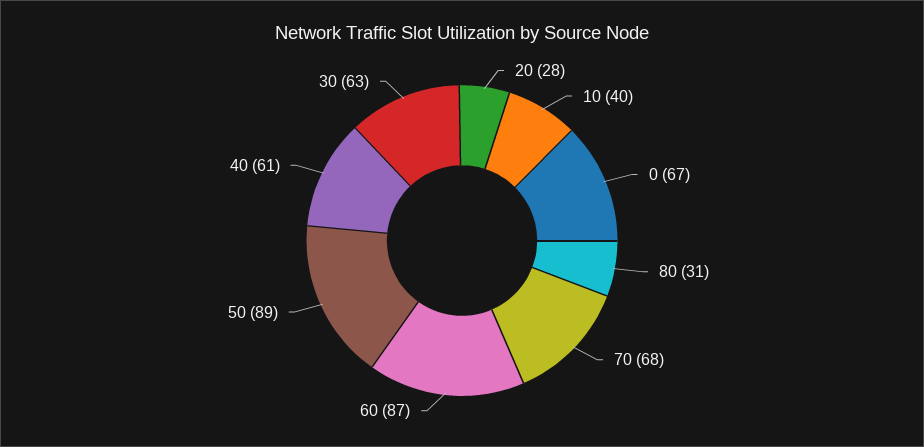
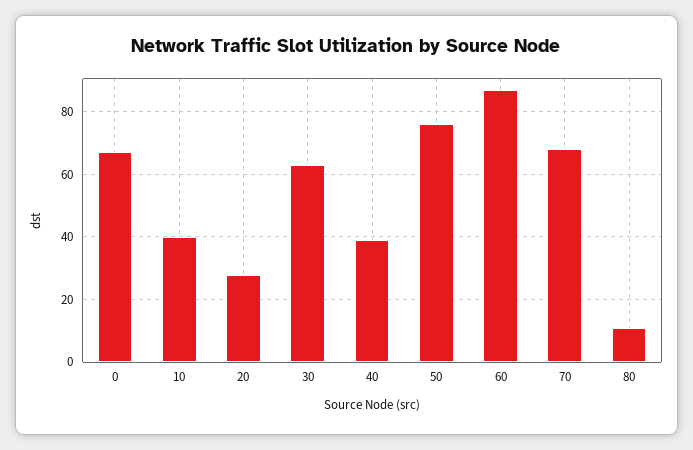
  {
    "20": 28,
    "10": 40,
    "0": 67,
-   "80": 31,
+   "80": 10,
    "70": 68,
    "60": 87,
-   "50": 89,
+   "50": 75,
-   "40": 61,
+   "40": 40,
    "30": 63
  }

